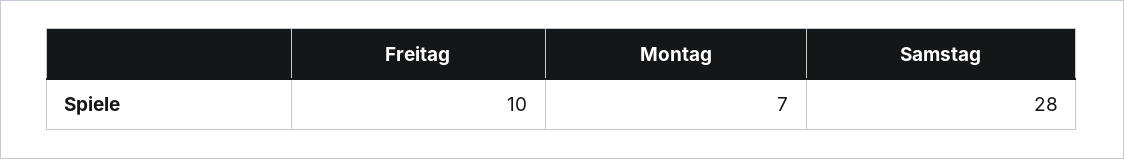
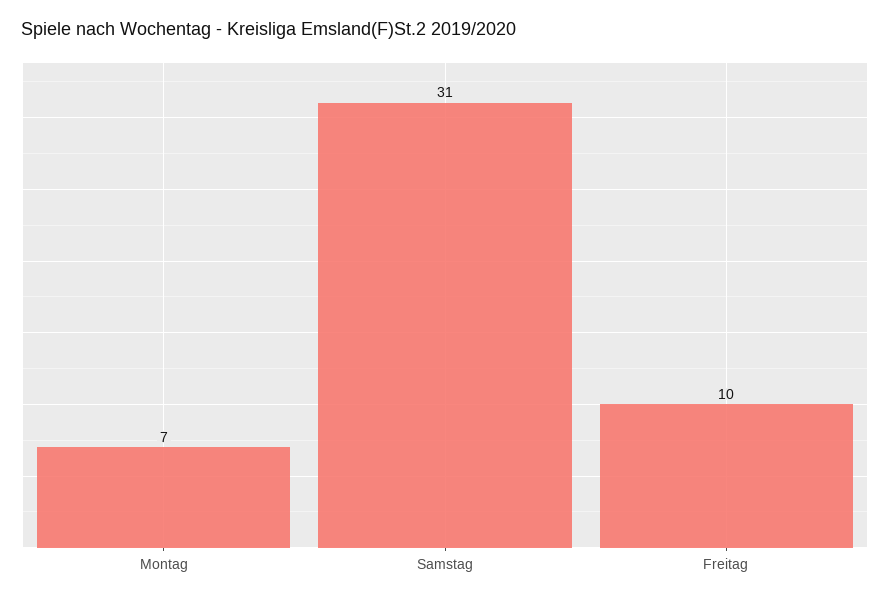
  {
    "Freitag": 10,
    "Montag": 7,
-   "Samstag": 28
+   "Samstag": 31
  }

